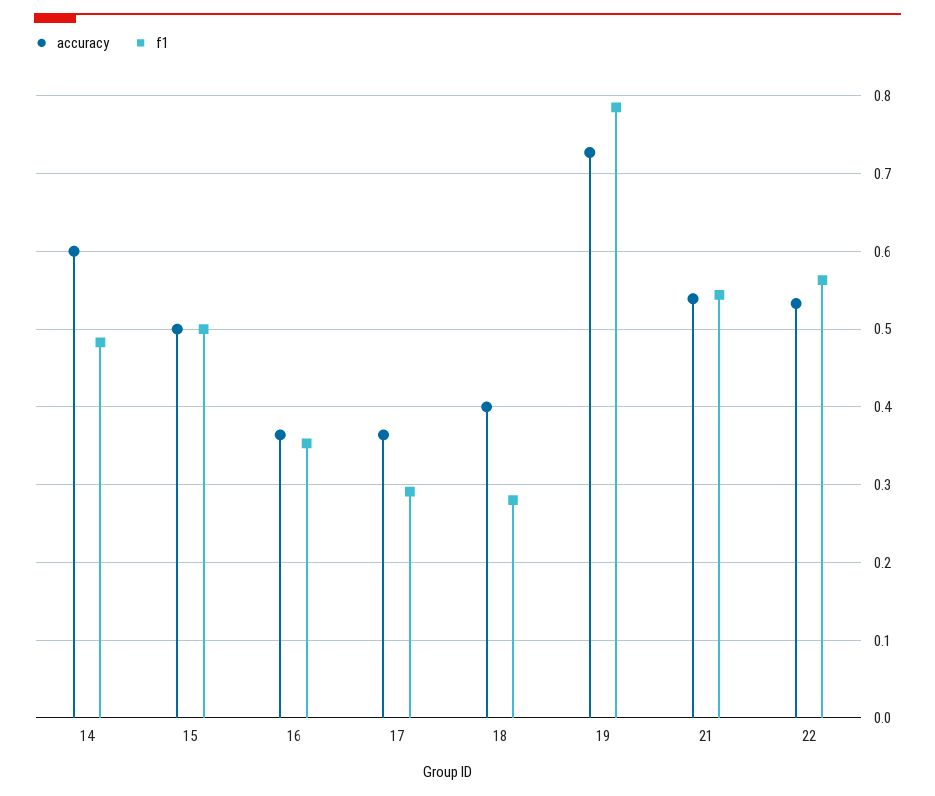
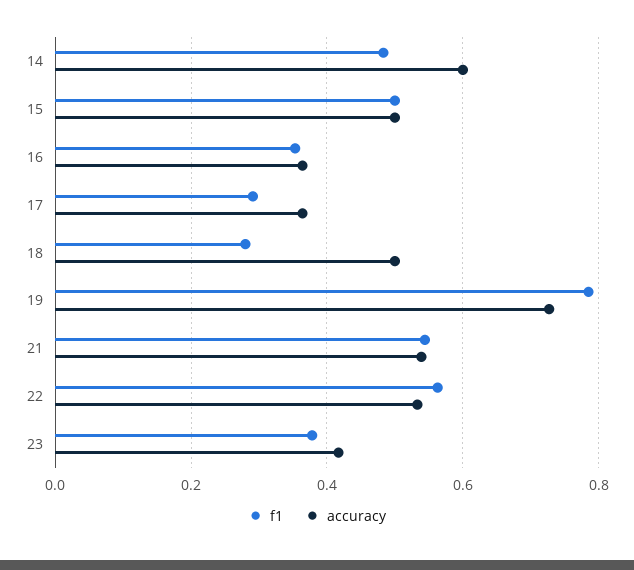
  {
    "accuracy": {
      "14": 0.6,
      "15": 0.5,
      "16": 0.36,
      "17": 0.36,
-     "18": 0.4,
+     "18": 0.5,
      "19": 0.73,
      "21": 0.54,
-     "22": 0.53
+     "22": 0.53,
+     "23": 0.42
    },
    "f1": {
      "14": 0.48,
      "15": 0.5,
      "16": 0.35,
      "17": 0.29,
      "18": 0.28,
      "19": 0.79,
      "21": 0.54,
-     "22": 0.56
+     "22": 0.56,
+     "23": 0.38
    }
  }

